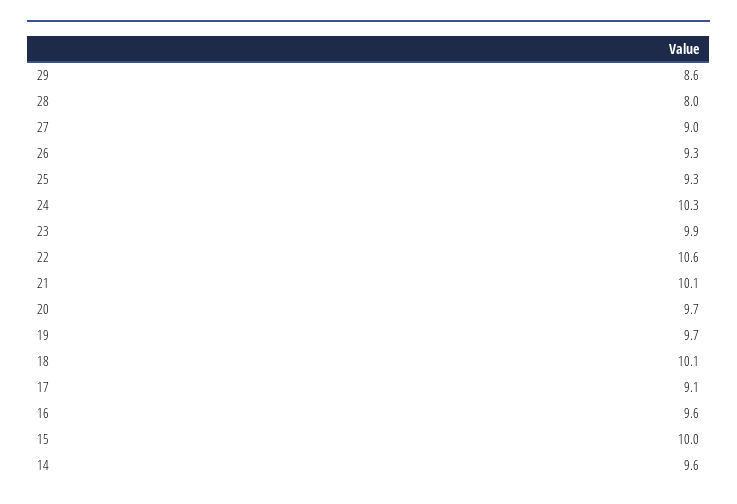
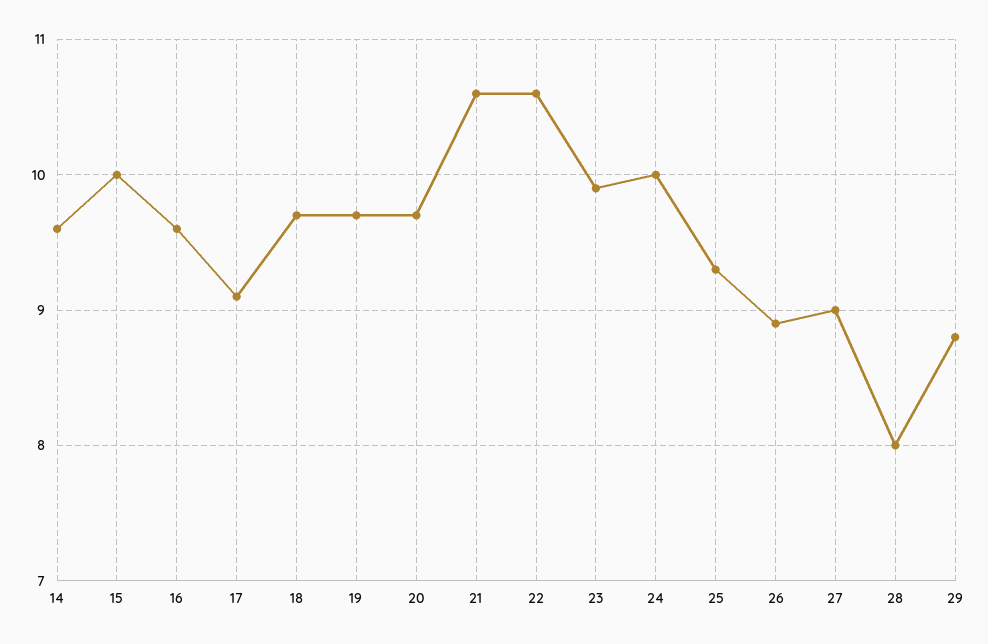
  {
-   "29": 8.6,
+   "29": 8.8,
    "28": 8,
    "27": 9,
-   "26": 9.3,
+   "26": 8.9,
    "25": 9.3,
-   "24": 10.3,
+   "24": 10,
    "23": 9.9,
    "22": 10.6,
-   "21": 10.1,
+   "21": 10.6,
    "20": 9.7,
    "19": 9.7,
-   "18": 10.1,
+   "18": 9.7,
    "17": 9.1,
    "16": 9.6,
    "15": 10,
    "14": 9.6
  }

